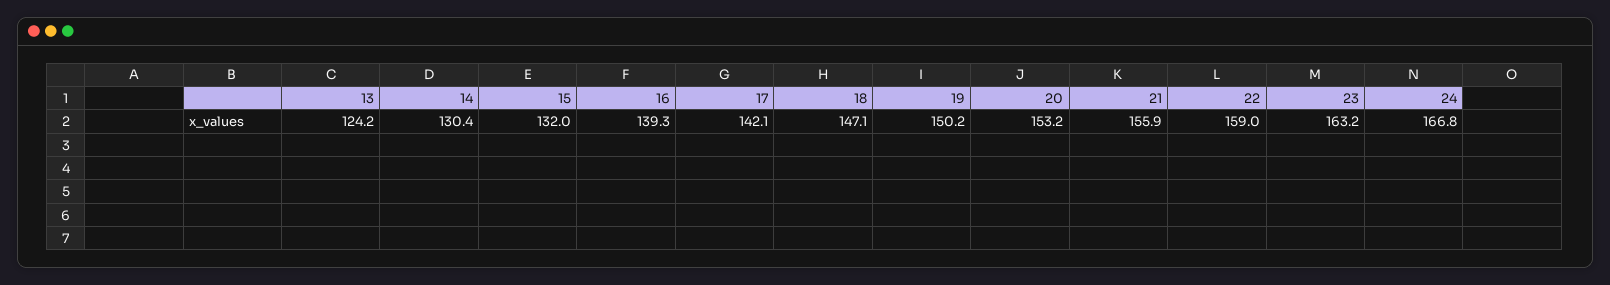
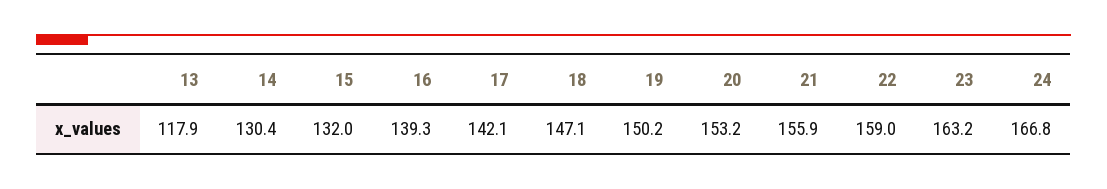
  {
-   "13": 124.2,
+   "13": 117.9,
    "14": 130.4,
    "15": 132,
    "16": 139.3,
    "17": 142.1,
    "18": 147.1,
    "19": 150.2,
    "20": 153.2,
    "21": 155.9,
    "22": 159,
    "23": 163.2,
    "24": 166.8
  }

